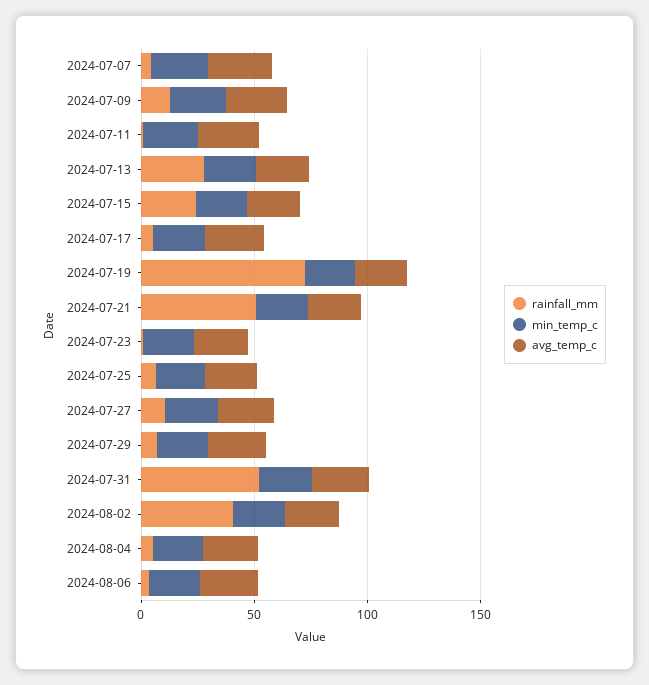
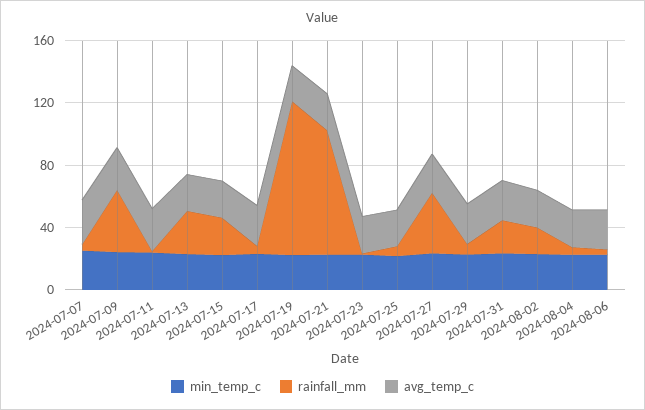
  {
    "rainfall_mm": {
      "2024-07-07": 0,
-     "2024-07-09": 10,
+     "2024-07-09": 40,
      "2024-07-11": 0,
      "2024-07-13": 30,
      "2024-07-15": 20,
      "2024-07-17": 10,
-     "2024-07-19": 70,
+     "2024-07-19": 100,
-     "2024-07-21": 50,
+     "2024-07-21": 80,
      "2024-07-23": 0,
      "2024-07-25": 10,
-     "2024-07-27": 10,
+     "2024-07-27": 40,
      "2024-07-29": 10,
-     "2024-07-31": 50,
+     "2024-07-31": 20,
-     "2024-08-02": 40,
+     "2024-08-02": 20,
      "2024-08-04": 0,
      "2024-08-06": 0
    },
    "min_temp_c": {
      "2024-07-07": 30,
      "2024-07-09": 20,
      "2024-07-11": 20,
      "2024-07-13": 20,
      "2024-07-15": 20,
      "2024-07-17": 20,
      "2024-07-19": 20,
      "2024-07-21": 20,
      "2024-07-23": 20,
      "2024-07-25": 20,
      "2024-07-27": 20,
      "2024-07-29": 20,
      "2024-07-31": 20,
      "2024-08-02": 20,
      "2024-08-04": 20,
      "2024-08-06": 20
    },
    "avg_temp_c": {
      "2024-07-07": 30,
      "2024-07-09": 30,
      "2024-07-11": 30,
      "2024-07-13": 20,
      "2024-07-15": 20,
      "2024-07-17": 30,
      "2024-07-19": 20,
      "2024-07-21": 20,
      "2024-07-23": 20,
      "2024-07-25": 20,
      "2024-07-27": 20,
      "2024-07-29": 30,
      "2024-07-31": 30,
      "2024-08-02": 20,
      "2024-08-04": 20,
      "2024-08-06": 30
    }
  }

